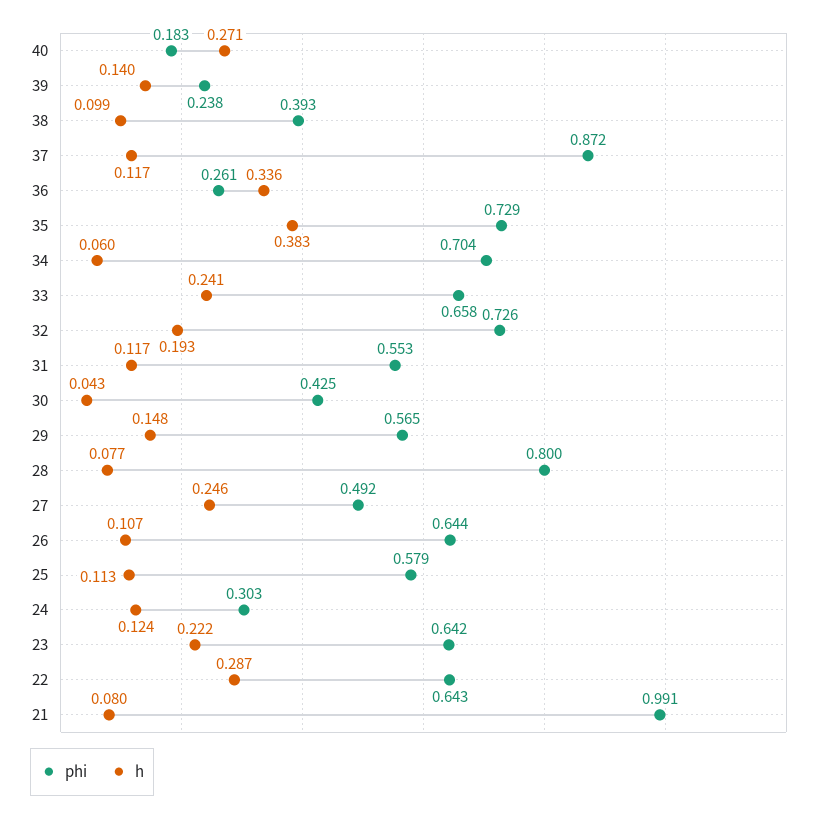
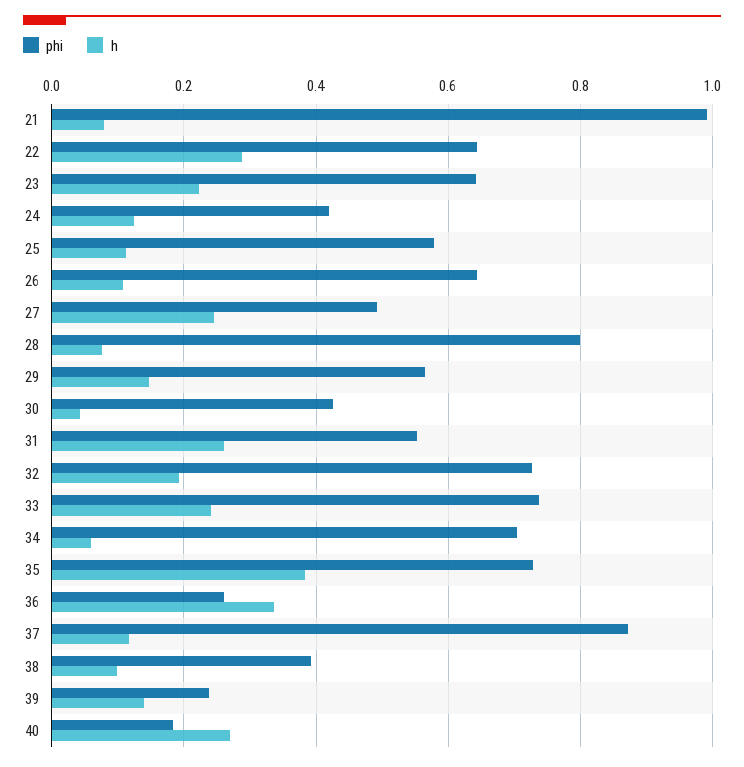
  {
    "phi": {
      "40": 0.183,
      "39": 0.238,
      "38": 0.393,
      "37": 0.872,
      "36": 0.261,
      "35": 0.729,
      "34": 0.704,
-     "33": 0.658,
+     "33": 0.74,
      "32": 0.726,
      "31": 0.553,
      "30": 0.425,
      "29": 0.565,
      "28": 0.8,
      "27": 0.492,
      "26": 0.644,
      "25": 0.579,
-     "24": 0.303,
+     "24": 0.42,
      "23": 0.642,
      "22": 0.643,
      "21": 0.991
    },
    "h": {
      "40": 0.271,
      "39": 0.14,
      "38": 0.099,
      "37": 0.117,
      "36": 0.336,
      "35": 0.383,
      "34": 0.06,
      "33": 0.241,
      "32": 0.193,
-     "31": 0.117,
+     "31": 0.26,
      "30": 0.043,
      "29": 0.148,
      "28": 0.077,
      "27": 0.246,
      "26": 0.107,
      "25": 0.113,
      "24": 0.124,
      "23": 0.222,
      "22": 0.287,
      "21": 0.08
    }
  }

